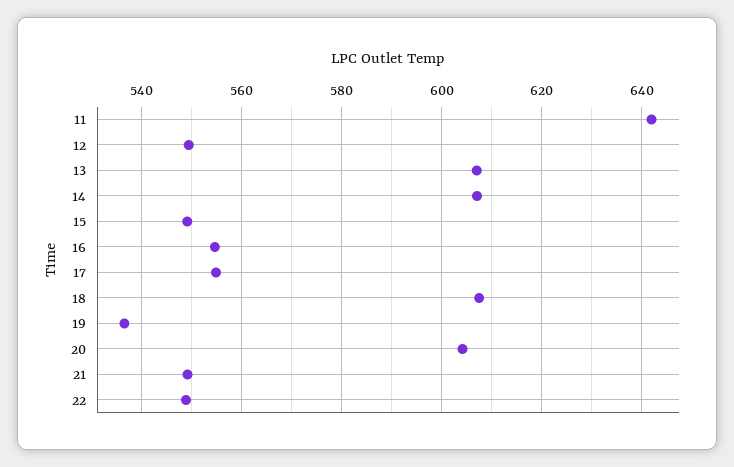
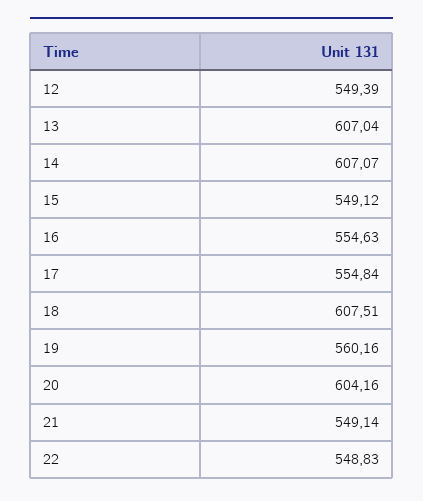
  {
-   "11": 642,
    "12": 549.39,
    "13": 607.04,
    "14": 607.07,
    "15": 549.12,
    "16": 554.63,
    "17": 554.84,
    "18": 607.51,
-   "19": 536,
+   "19": 560.16,
    "20": 604.16,
    "21": 549.14,
    "22": 548.83
  }

